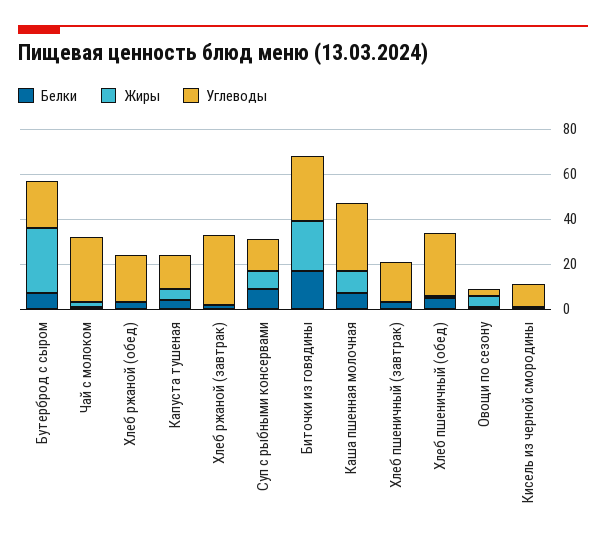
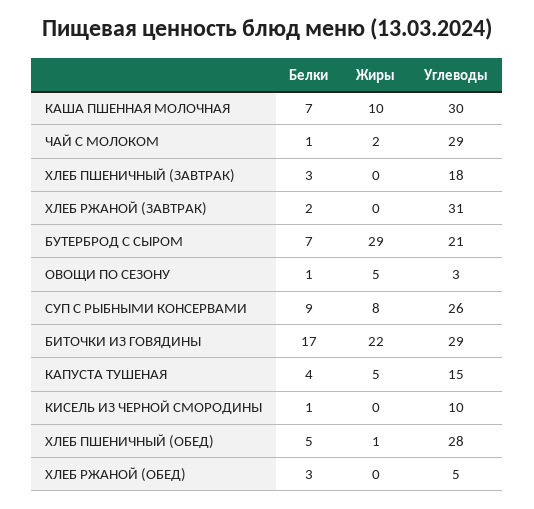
  {
    "Белки": {
      "Бутерброд с сыром": 7,
      "Чай с молоком": 1,
      "Хлеб ржаной (обед)": 3,
      "Капуста тушеная": 4,
      "Хлеб ржаной (завтрак)": 2,
      "Суп с рыбными консервами": 9,
      "Биточки из говядины": 17,
      "Каша пшенная молочная": 7,
      "Хлеб пшеничный (завтрак)": 3,
      "Хлеб пшеничный (обед)": 5,
      "Овощи по сезону": 1,
      "Кисель из черной смородины": 1
    },
    "Жиры": {
      "Бутерброд с сыром": 29,
      "Чай с молоком": 2,
      "Хлеб ржаной (обед)": 0,
      "Капуста тушеная": 5,
      "Хлеб ржаной (завтрак)": 0,
      "Суп с рыбными консервами": 8,
      "Биточки из говядины": 22,
      "Каша пшенная молочная": 10,
      "Хлеб пшеничный (завтрак)": 0,
      "Хлеб пшеничный (обед)": 1,
      "Овощи по сезону": 5,
      "Кисель из черной смородины": 0
    },
    "Углеводы": {
      "Бутерброд с сыром": 21,
      "Чай с молоком": 29,
-     "Хлеб ржаной (обед)": 20,
+     "Хлеб ржаной (обед)": 5,
      "Капуста тушеная": 15,
      "Хлеб ржаной (завтрак)": 31,
-     "Суп с рыбными консервами": 15,
+     "Суп с рыбными консервами": 26,
      "Биточки из говядины": 29,
      "Каша пшенная молочная": 30,
      "Хлеб пшеничный (завтрак)": 18,
      "Хлеб пшеничный (обед)": 28,
      "Овощи по сезону": 3,
      "Кисель из черной смородины": 10
    }
  }

